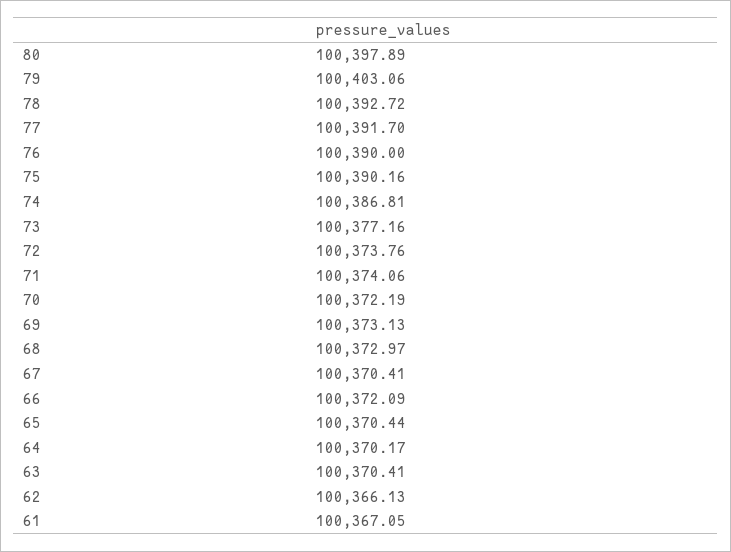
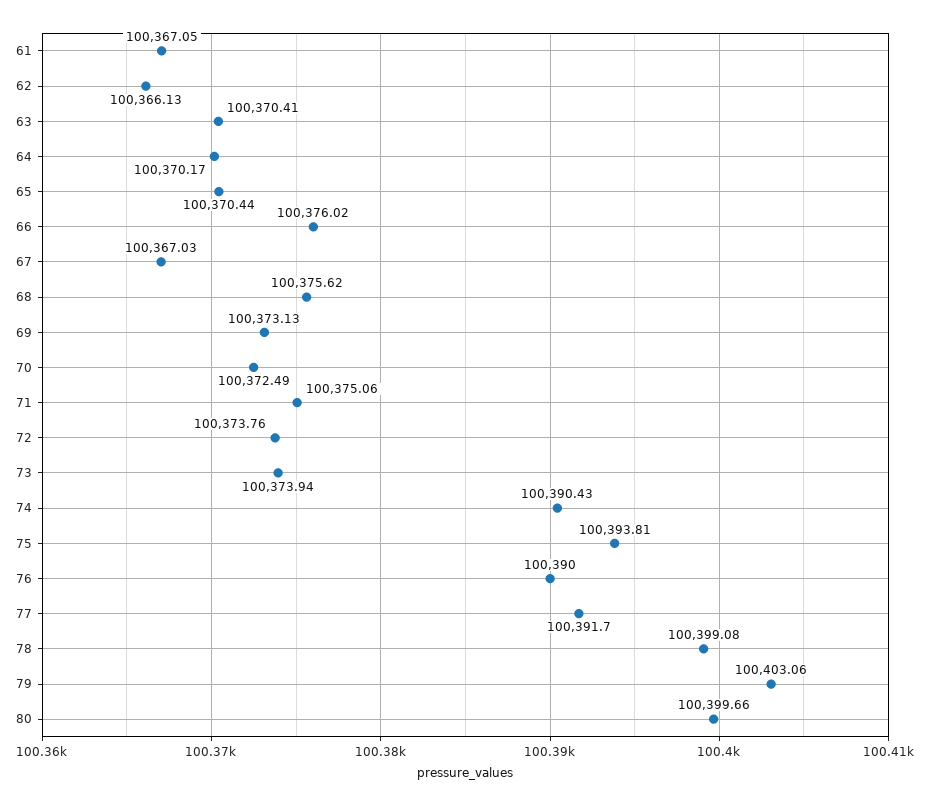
  {
-   "80": 100397.89,
+   "80": 100399.66,
    "79": 100403.06,
-   "78": 100392.72,
+   "78": 100399.08,
    "77": 100391.7,
    "76": 100390,
-   "75": 100390.16,
+   "75": 100393.81,
-   "74": 100386.81,
+   "74": 100390.43,
-   "73": 100377.16,
+   "73": 100373.94,
    "72": 100373.76,
-   "71": 100374.06,
+   "71": 100375.06,
-   "70": 100372.19,
+   "70": 100372.49,
    "69": 100373.13,
-   "68": 100372.97,
+   "68": 100375.62,
-   "67": 100370.41,
+   "67": 100367.03,
-   "66": 100372.09,
+   "66": 100376.02,
    "65": 100370.44,
    "64": 100370.17,
    "63": 100370.41,
    "62": 100366.13,
    "61": 100367.05
  }

